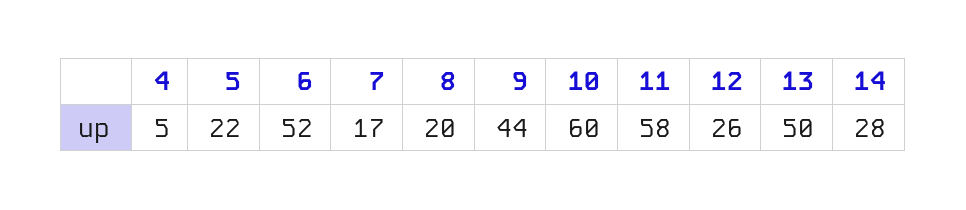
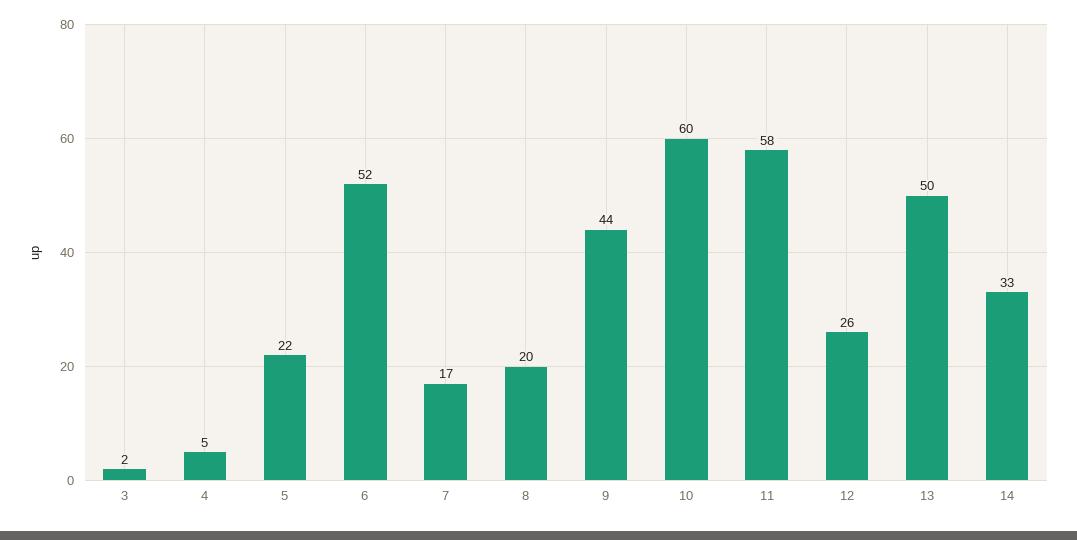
  {
    "4": 5,
    "5": 22,
    "6": 52,
    "7": 17,
    "8": 20,
    "9": 44,
    "10": 60,
    "11": 58,
    "12": 26,
    "13": 50,
-   "14": 28
+   "14": 33,
+   "3": 2
  }

